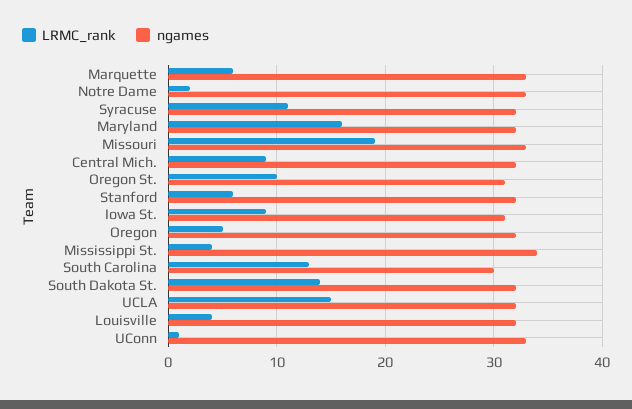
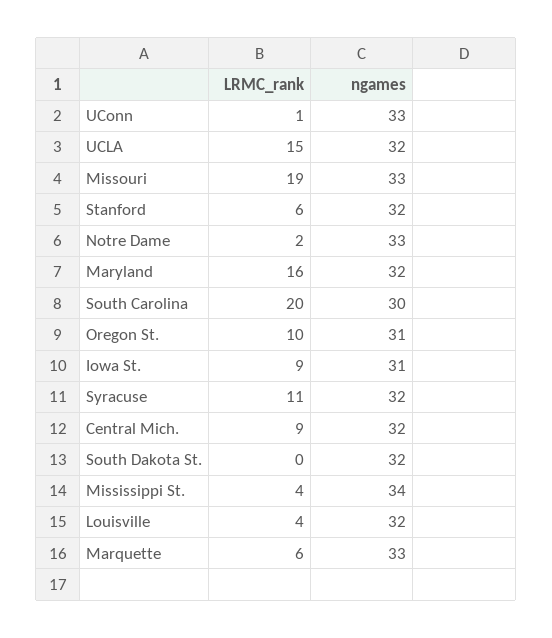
  {
    "LRMC_rank": {
      "Marquette": 6,
      "Notre Dame": 2,
      "Syracuse": 11,
      "Maryland": 16,
      "Missouri": 19,
      "Central Mich.": 9,
      "Oregon St.": 10,
      "Stanford": 6,
      "Iowa St.": 9,
-     "Oregon": 5,
      "Mississippi St.": 4,
-     "South Carolina": 13,
+     "South Carolina": 20,
-     "South Dakota St.": 14,
+     "South Dakota St.": 0,
      "UCLA": 15,
      "Louisville": 4,
      "UConn": 1
    },
    "ngames": {
      "Marquette": 33,
      "Notre Dame": 33,
      "Syracuse": 32,
      "Maryland": 32,
      "Missouri": 33,
      "Central Mich.": 32,
      "Oregon St.": 31,
      "Stanford": 32,
      "Iowa St.": 31,
-     "Oregon": 32,
      "Mississippi St.": 34,
      "South Carolina": 30,
      "South Dakota St.": 32,
      "UCLA": 32,
      "Louisville": 32,
      "UConn": 33
    }
  }

